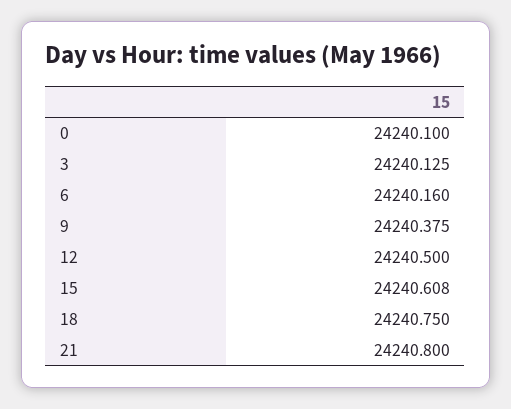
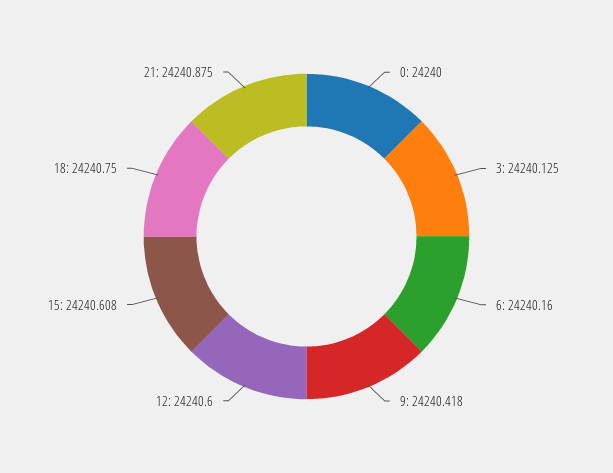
  {
-   "0": 24240.1,
+   "0": 24240,
    "3": 24240.125,
    "6": 24240.16,
-   "9": 24240.375,
+   "9": 24240.418,
-   "12": 24240.5,
+   "12": 24240.6,
    "15": 24240.608,
    "18": 24240.75,
-   "21": 24240.8
+   "21": 24240.875
  }

